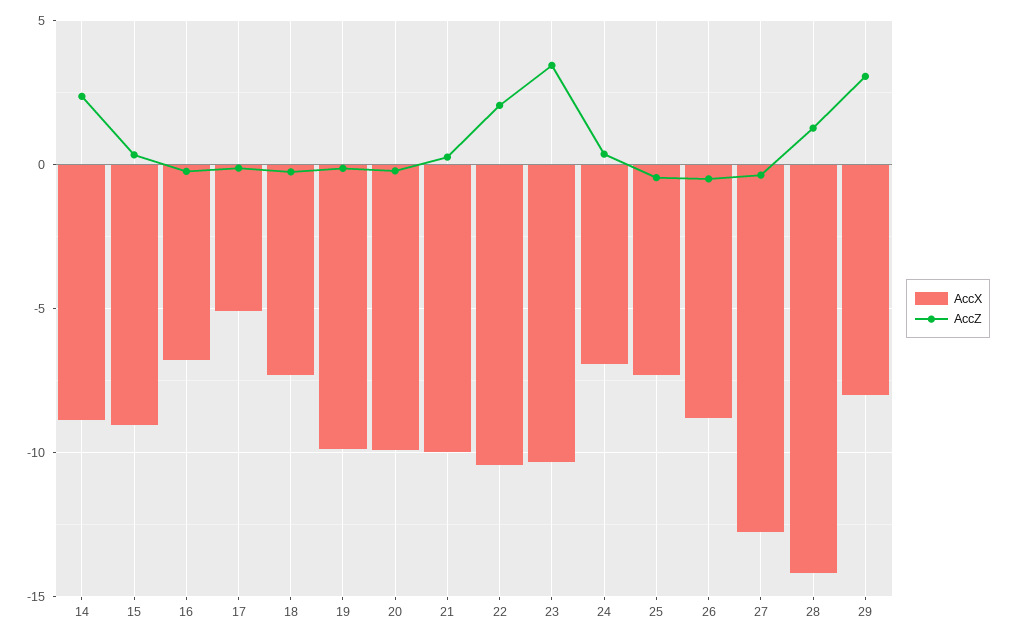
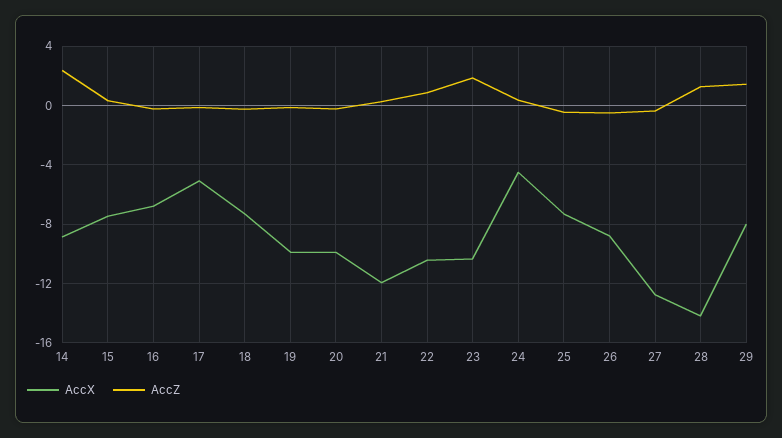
  {
    "AccX": {
      "14": -9,
-     "15": -9,
+     "15": -7.5,
      "16": -7,
      "17": -5,
      "18": -7.5,
      "19": -10,
      "20": -10,
-     "21": -10,
+     "21": -12,
      "22": -10.5,
      "23": -10.5,
-     "24": -7,
+     "24": -4.5,
      "25": -7.5,
      "26": -9,
      "27": -12.5,
      "28": -14,
      "29": -8
    },
    "AccZ": {
      "14": 2.5,
      "15": 0.5,
      "16": 0,
      "17": 0,
      "18": 0,
      "19": 0,
      "20": 0,
      "21": 0.5,
-     "22": 2,
+     "22": 1,
-     "23": 3.5,
+     "23": 2,
      "24": 0.5,
      "25": -0.5,
      "26": -0.5,
      "27": -0.5,
      "28": 1.5,
-     "29": 3
+     "29": 1.5
    }
  }

